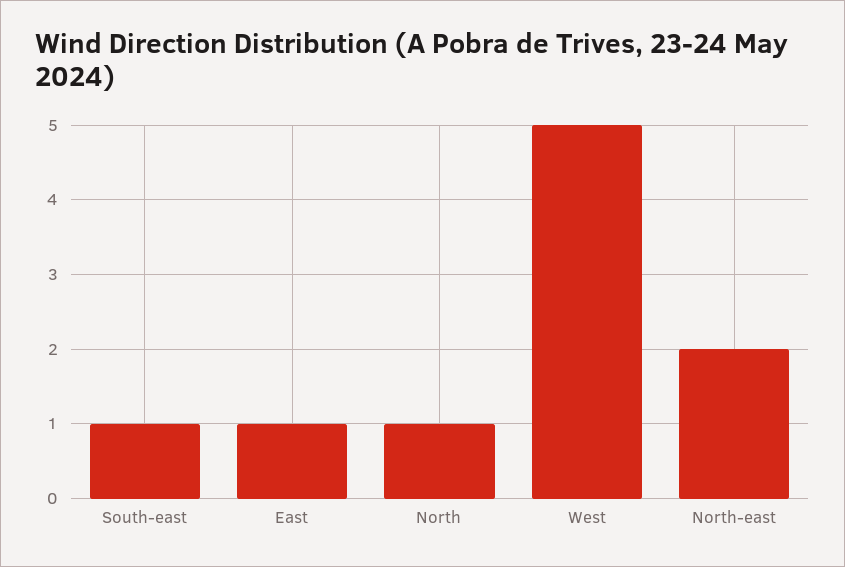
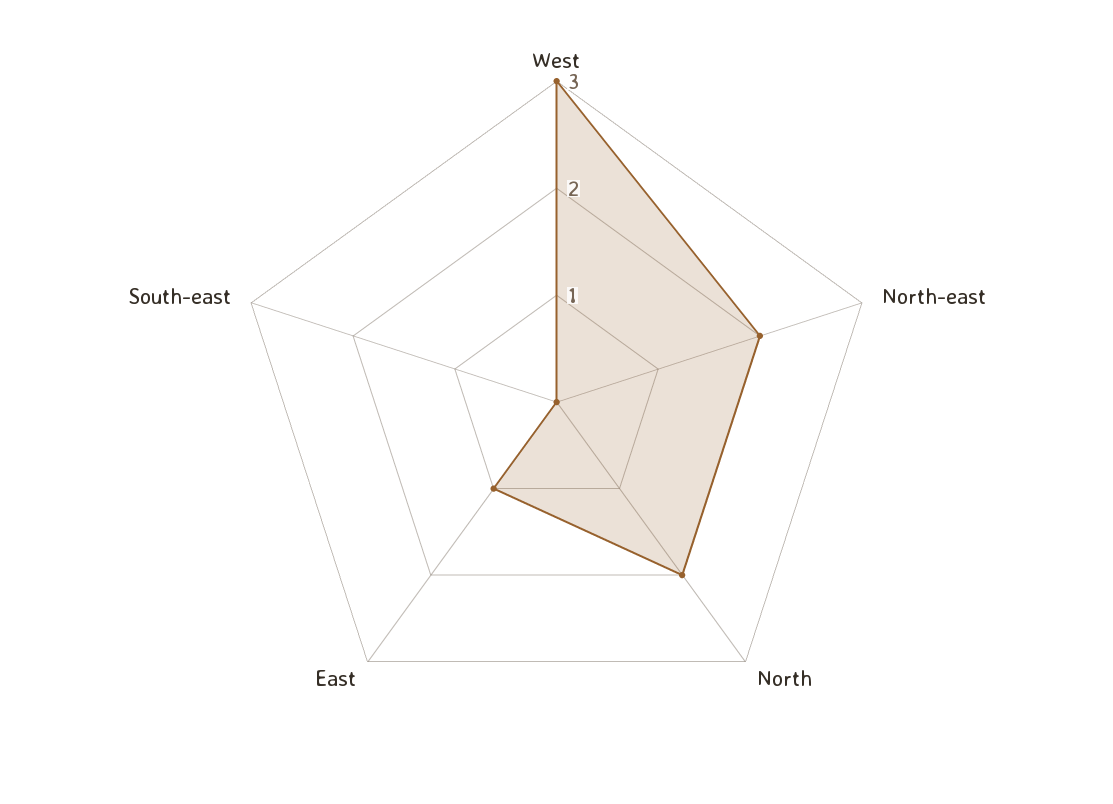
  {
-   "South-east": 1,
+   "South-east": 0,
    "East": 1,
-   "North": 1,
+   "North": 2,
-   "West": 5,
+   "West": 3,
    "North-east": 2
  }

